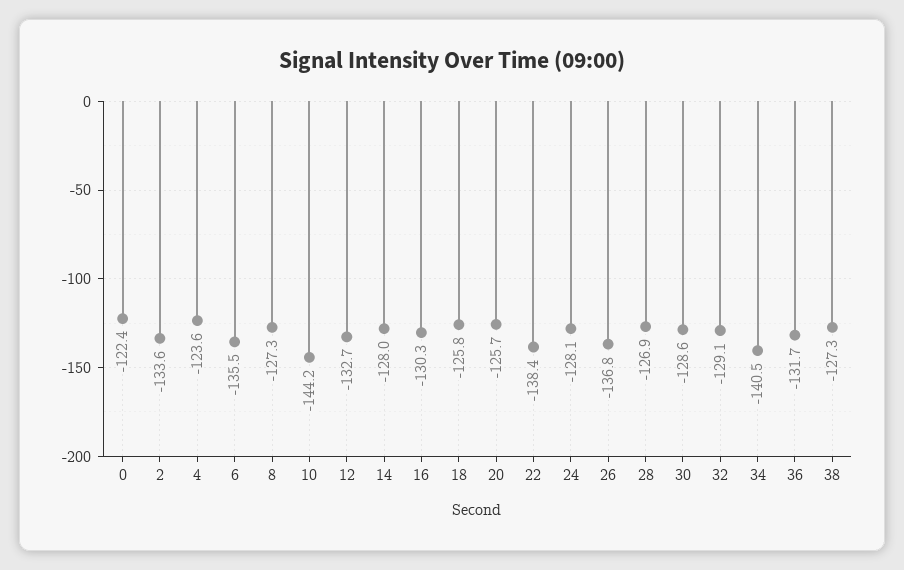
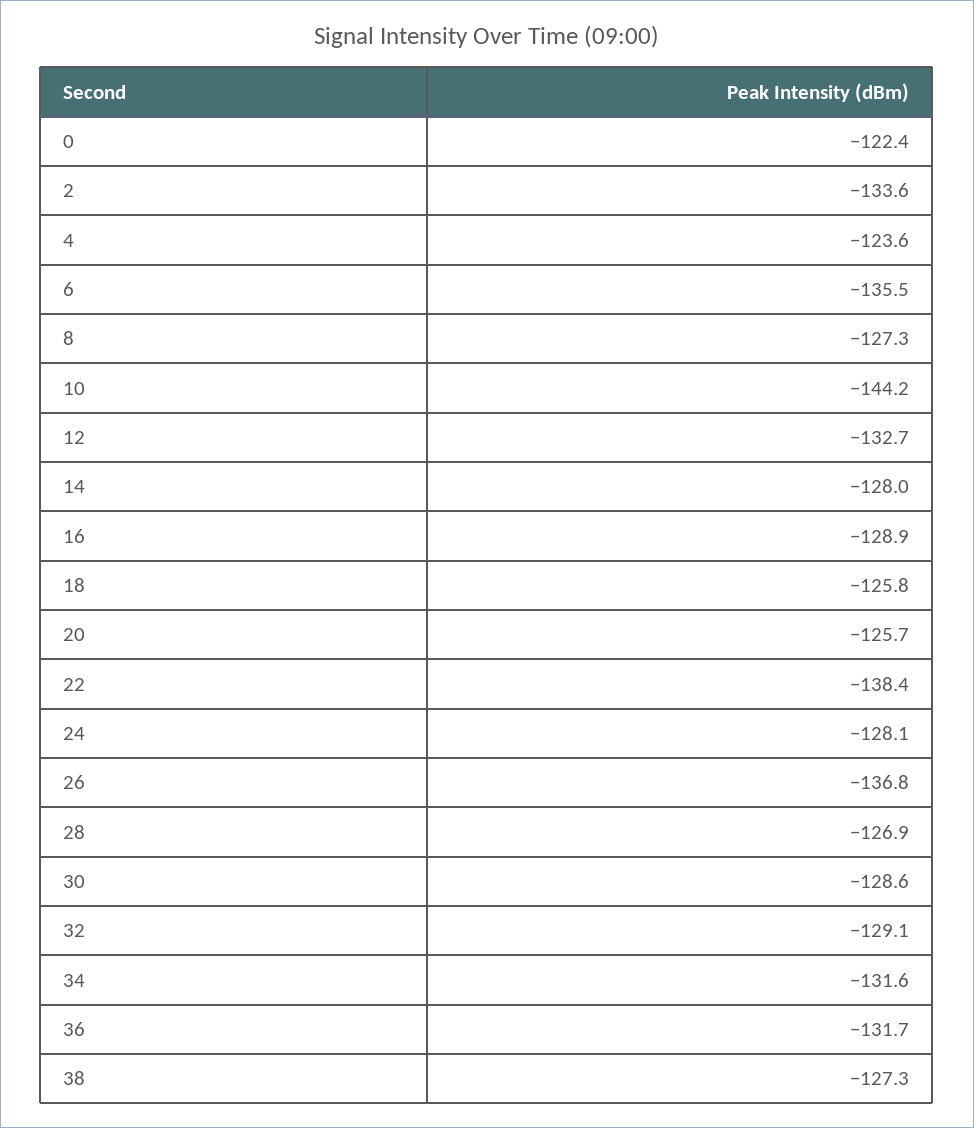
  {
    "0": -122.4,
    "2": -133.6,
    "4": -123.6,
    "6": -135.5,
    "8": -127.3,
    "10": -144.2,
    "12": -132.7,
    "14": -128,
-   "16": -130.3,
+   "16": -128.9,
    "18": -125.8,
    "20": -125.7,
    "22": -138.4,
    "24": -128.1,
    "26": -136.8,
    "28": -126.9,
    "30": -128.6,
    "32": -129.1,
-   "34": -140.5,
+   "34": -131.6,
    "36": -131.7,
    "38": -127.3
  }

